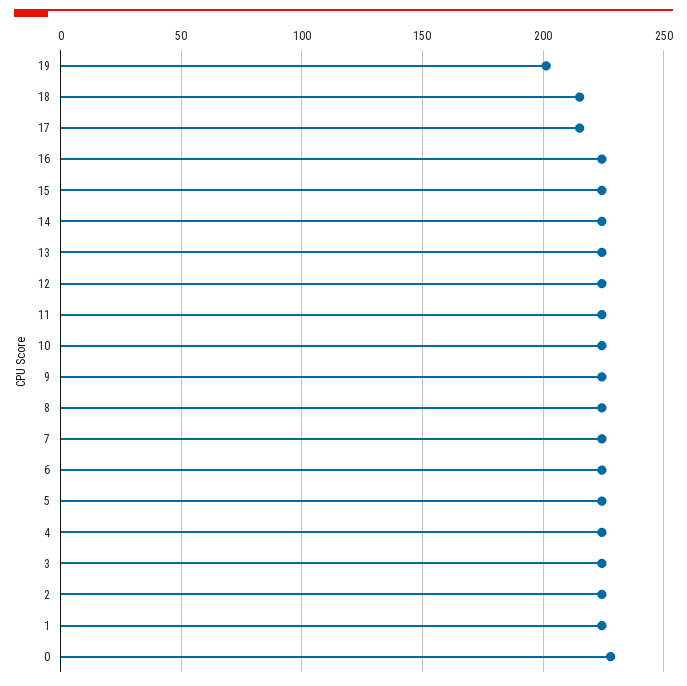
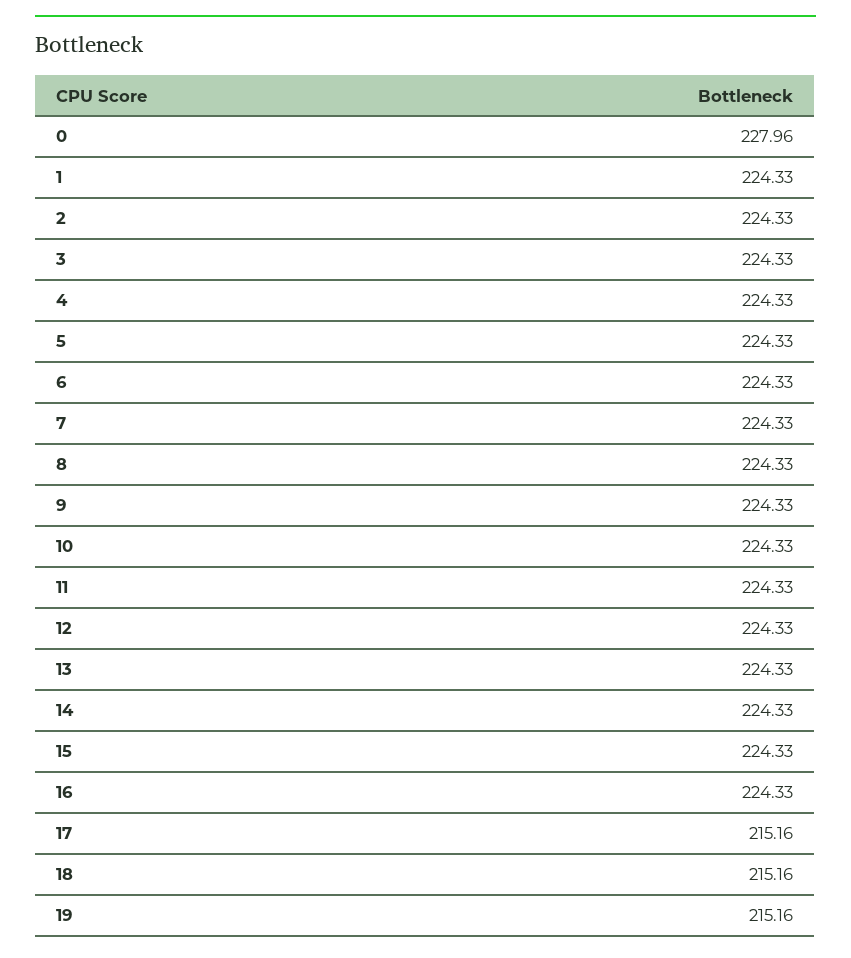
  {
-   "19": 200,
+   "19": 215.16,
    "18": 215.16,
    "17": 215.16,
    "16": 224.33,
    "15": 224.33,
    "14": 224.33,
    "13": 224.33,
    "12": 224.33,
    "11": 224.33,
    "10": 224.33,
    "9": 224.33,
    "8": 224.33,
    "7": 224.33,
    "6": 224.33,
    "5": 224.33,
    "4": 224.33,
    "3": 224.33,
    "2": 224.33,
    "1": 224.33,
    "0": 227.96
  }

